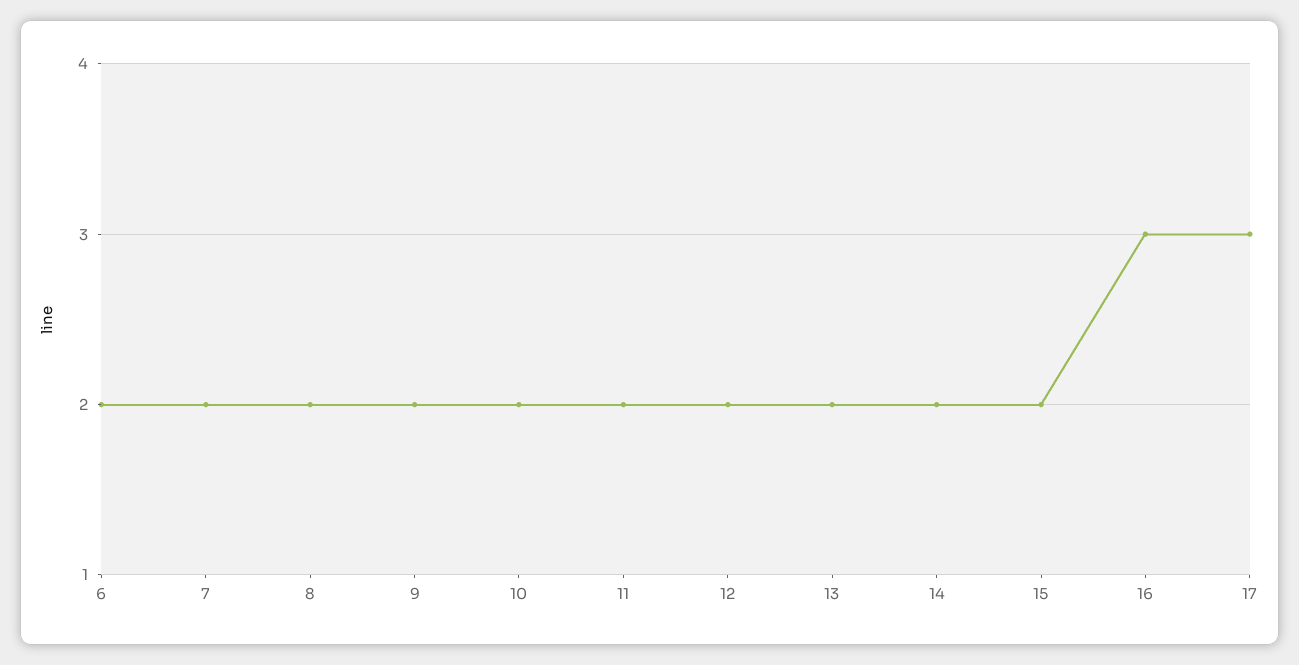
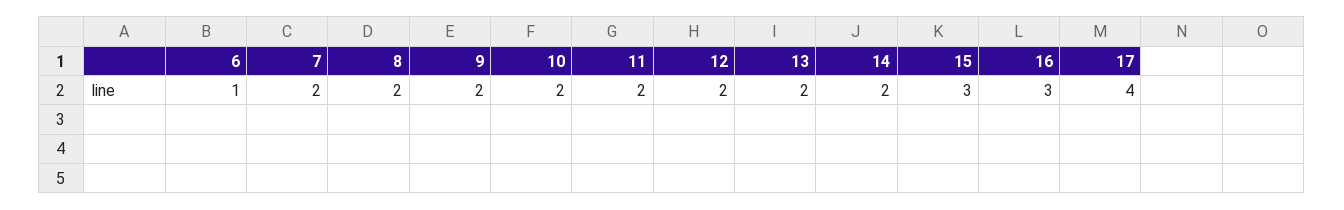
  {
-   "6": 2,
+   "6": 1,
    "7": 2,
    "8": 2,
    "9": 2,
    "10": 2,
    "11": 2,
    "12": 2,
    "13": 2,
    "14": 2,
-   "15": 2,
+   "15": 3,
    "16": 3,
-   "17": 3
+   "17": 4
  }

